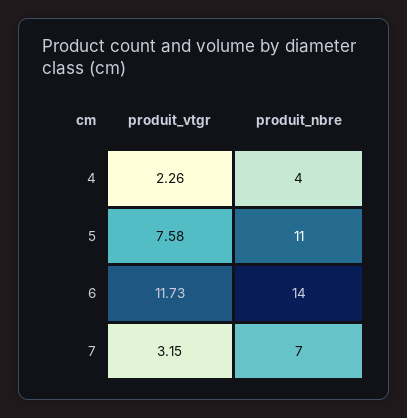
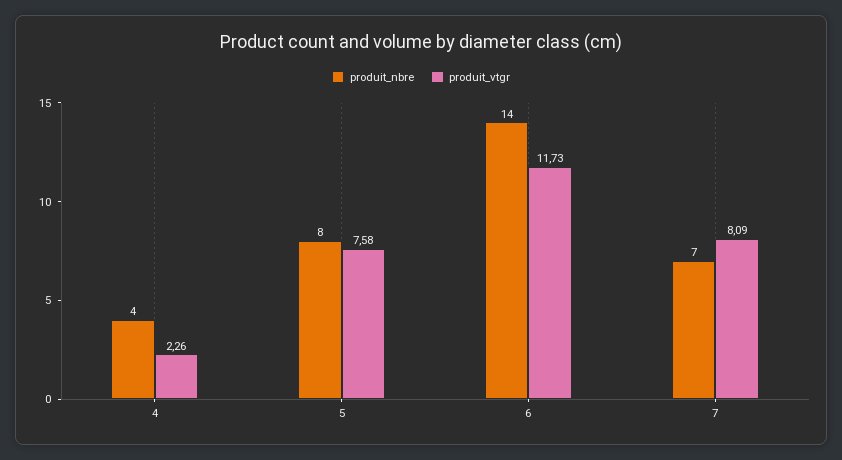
  {
    "produit_vtgr": {
      "4": 2.26,
      "5": 7.58,
      "6": 11.73,
-     "7": 3.15
+     "7": 8.09
    },
    "produit_nbre": {
      "4": 4,
-     "5": 11,
+     "5": 8,
      "6": 14,
      "7": 7
    }
  }

